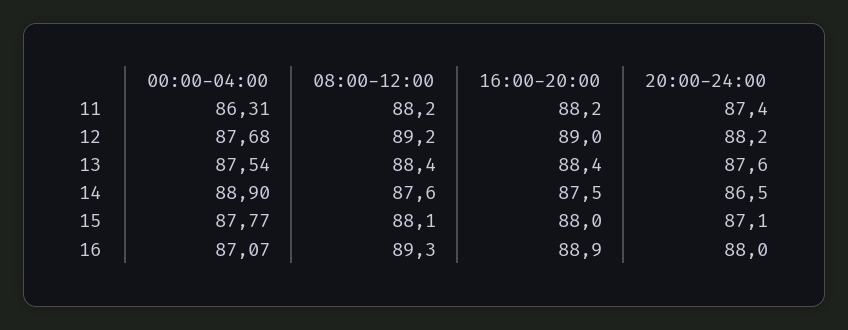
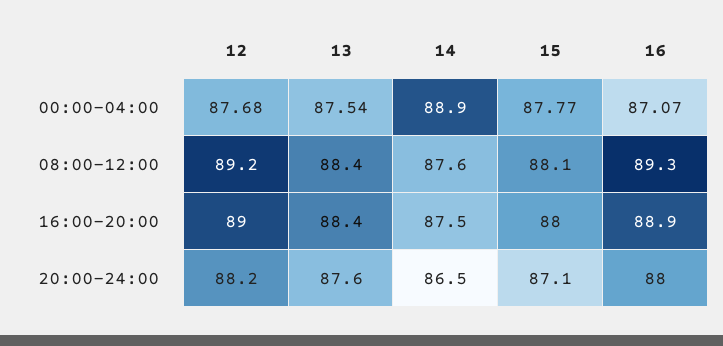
  {
    "00:00-04:00": {
-     "11": 86.31,
      "12": 87.68,
      "13": 87.54,
      "14": 88.9,
      "15": 87.77,
      "16": 87.07
    },
    "08:00-12:00": {
-     "11": 88.2,
      "12": 89.2,
      "13": 88.4,
      "14": 87.6,
      "15": 88.1,
      "16": 89.3
    },
    "16:00-20:00": {
-     "11": 88.2,
      "12": 89,
      "13": 88.4,
      "14": 87.5,
      "15": 88,
      "16": 88.9
    },
    "20:00-24:00": {
-     "11": 87.4,
      "12": 88.2,
      "13": 87.6,
      "14": 86.5,
      "15": 87.1,
      "16": 88
    }
  }

